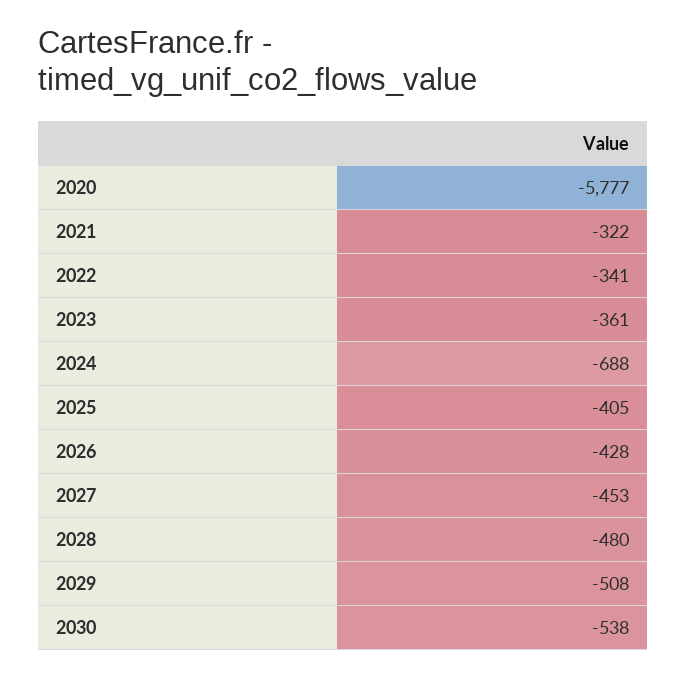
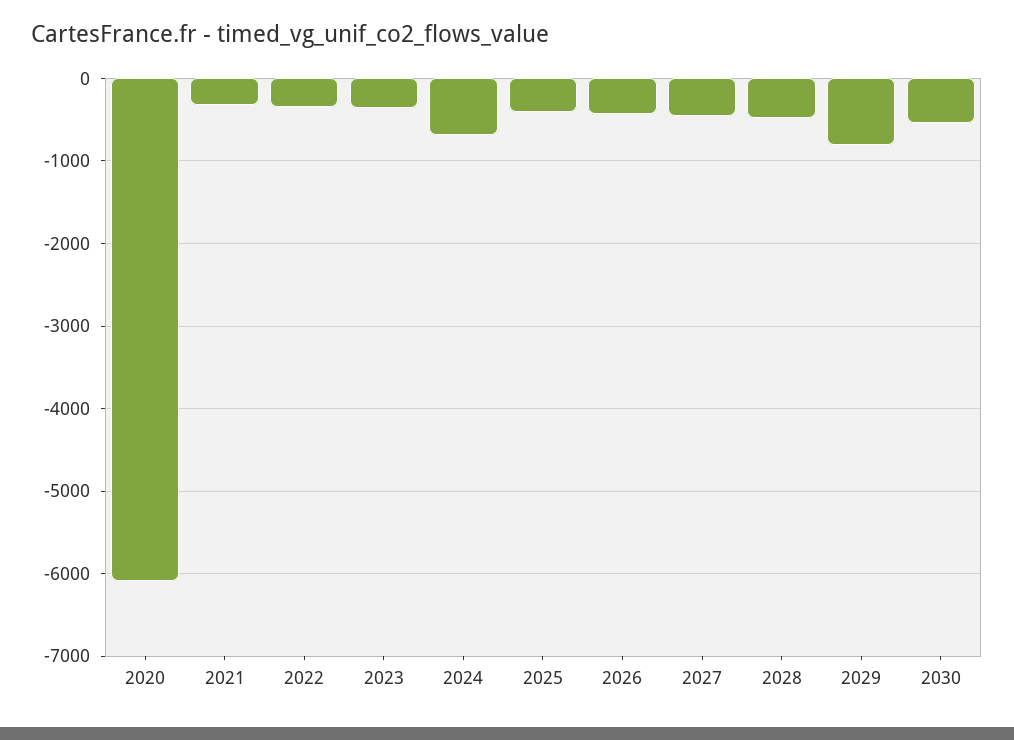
  {
-   "2020": -5777,
+   "2020": -6100,
    "2021": -322,
    "2022": -341,
    "2023": -361,
    "2024": -688,
    "2025": -405,
    "2026": -428,
    "2027": -453,
    "2028": -480,
-   "2029": -508,
+   "2029": -800,
    "2030": -538
  }

